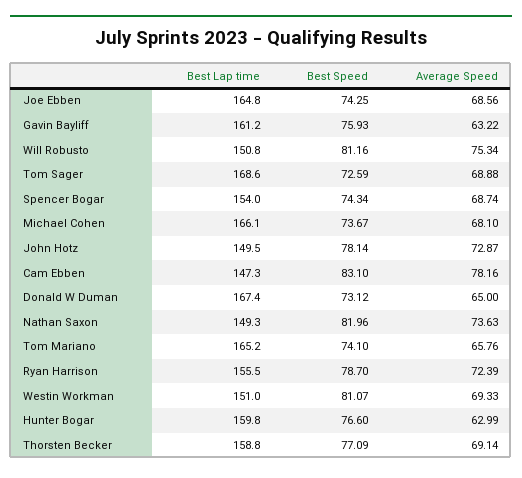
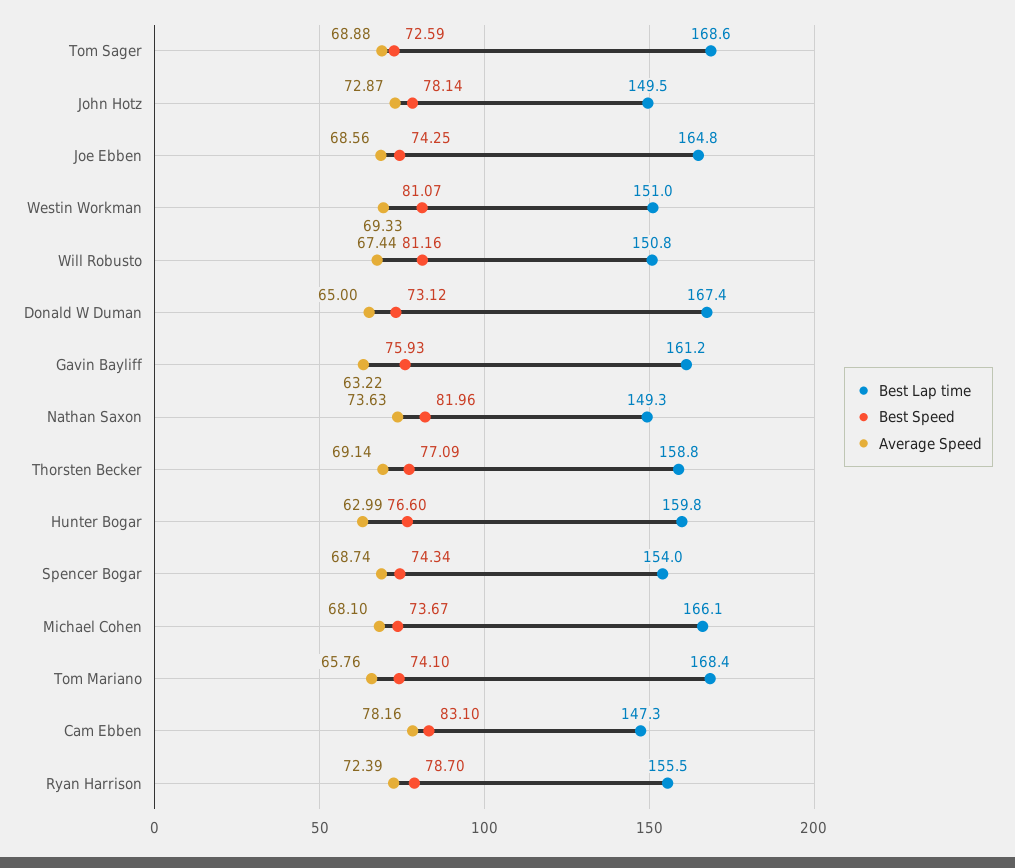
  {
    "Best Lap time": {
      "Joe Ebben": 164.8,
      "Gavin Bayliff": 161.2,
      "Will Robusto": 150.8,
      "Tom Sager": 168.6,
      "Spencer Bogar": 154,
      "Michael Cohen": 166.1,
      "John Hotz": 149.5,
      "Cam Ebben": 147.3,
      "Donald W Duman": 167.4,
      "Nathan Saxon": 149.3,
-     "Tom Mariano": 165.2,
+     "Tom Mariano": 168.4,
      "Ryan Harrison": 155.5,
      "Westin Workman": 151,
      "Hunter Bogar": 159.8,
      "Thorsten Becker": 158.8
    },
    "Best Speed": {
      "Joe Ebben": 74.25,
      "Gavin Bayliff": 75.93,
      "Will Robusto": 81.16,
      "Tom Sager": 72.59,
      "Spencer Bogar": 74.34,
      "Michael Cohen": 73.67,
      "John Hotz": 78.14,
      "Cam Ebben": 83.1,
      "Donald W Duman": 73.12,
      "Nathan Saxon": 81.96,
      "Tom Mariano": 74.1,
      "Ryan Harrison": 78.7,
      "Westin Workman": 81.07,
      "Hunter Bogar": 76.6,
      "Thorsten Becker": 77.09
    },
    "Average Speed": {
      "Joe Ebben": 68.56,
      "Gavin Bayliff": 63.22,
-     "Will Robusto": 75.34,
+     "Will Robusto": 67.44,
      "Tom Sager": 68.88,
      "Spencer Bogar": 68.74,
      "Michael Cohen": 68.1,
      "John Hotz": 72.87,
      "Cam Ebben": 78.16,
      "Donald W Duman": 65,
      "Nathan Saxon": 73.63,
      "Tom Mariano": 65.76,
      "Ryan Harrison": 72.39,
      "Westin Workman": 69.33,
      "Hunter Bogar": 62.99,
      "Thorsten Becker": 69.14
    }
  }

